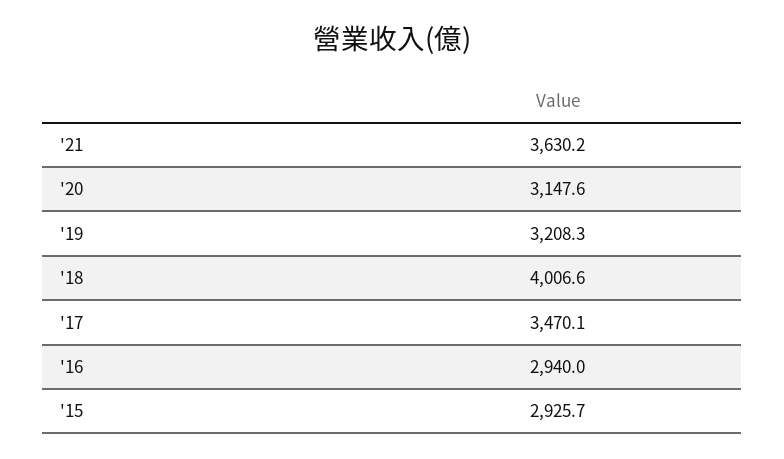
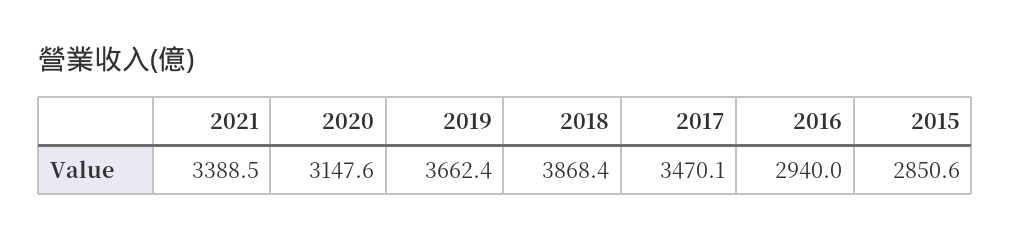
  {
-   "'21": 3630.2,
+   "'21": 3388.5,
    "'20": 3147.6,
-   "'19": 3208.3,
+   "'19": 3662.4,
-   "'18": 4006.6,
+   "'18": 3868.4,
    "'17": 3470.1,
    "'16": 2940,
-   "'15": 2925.7
+   "'15": 2850.6
  }

